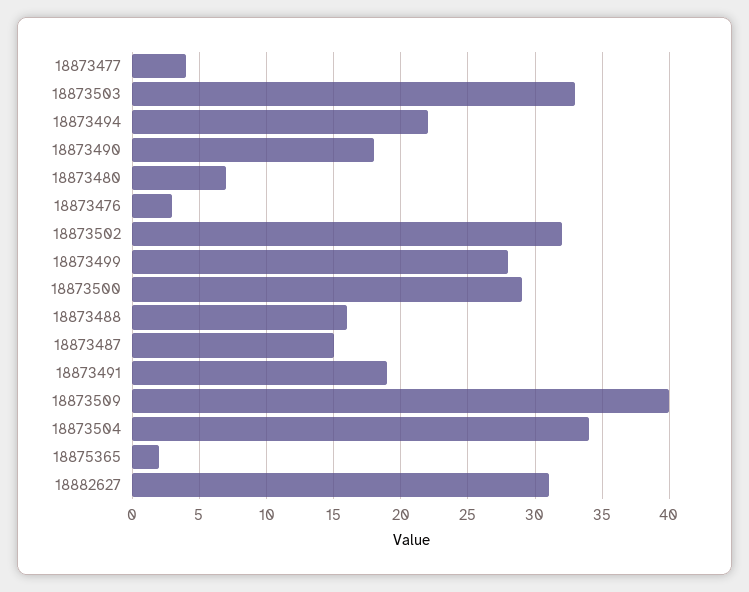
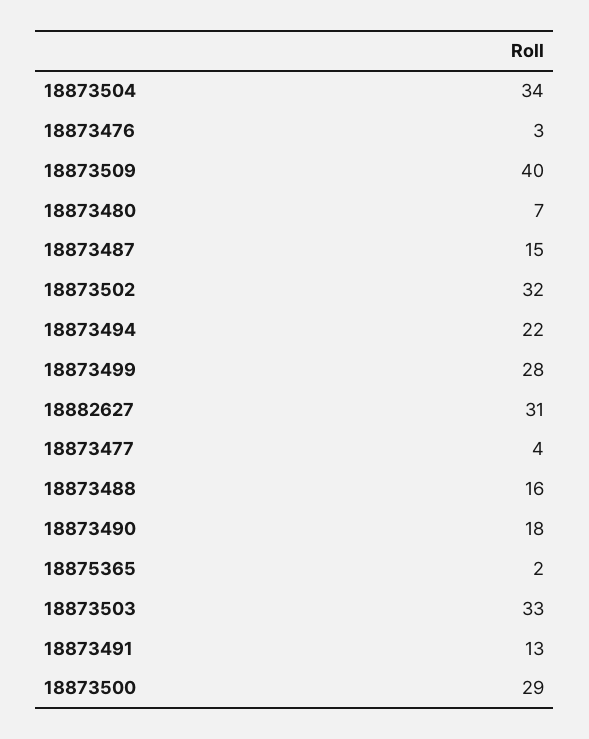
  {
    "18873477": 4,
    "18873503": 33,
    "18873494": 22,
    "18873490": 18,
    "18873480": 7,
    "18873476": 3,
    "18873502": 32,
    "18873499": 28,
    "18873500": 29,
    "18873488": 16,
    "18873487": 15,
-   "18873491": 19,
+   "18873491": 13,
    "18873509": 40,
    "18873504": 34,
    "18875365": 2,
    "18882627": 31
  }

